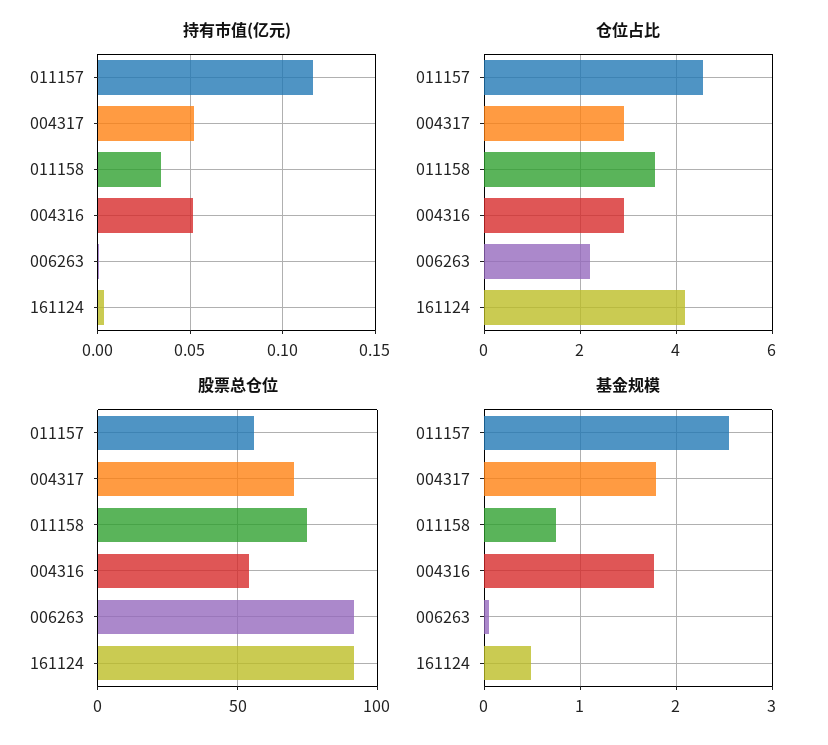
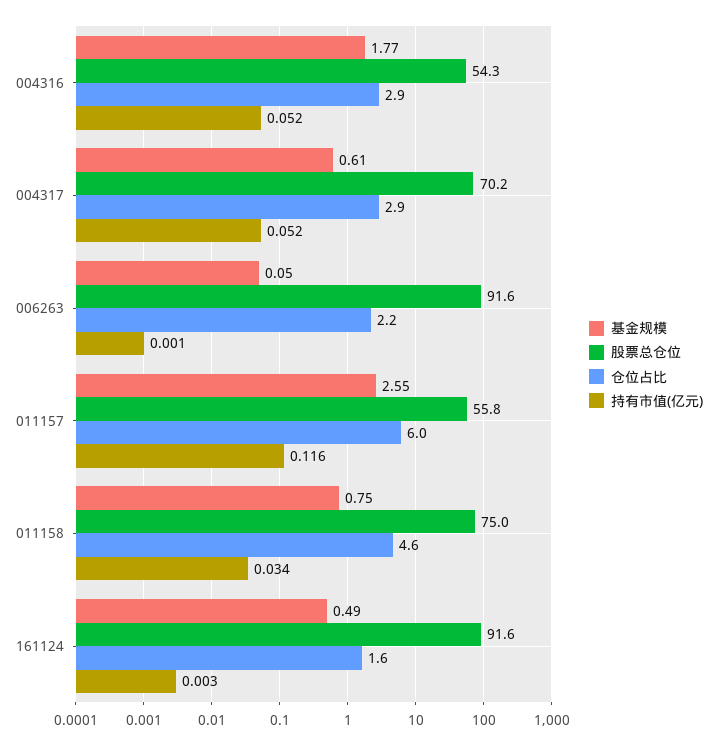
  {
    "持有市值(亿元)": {
      "011157": 0.116,
      "004317": 0.052,
      "011158": 0.034,
      "004316": 0.052,
      "006263": 0.001,
      "161124": 0.003
    },
    "仓位占比": {
-     "011157": 4.6,
+     "011157": 6,
      "004317": 2.9,
-     "011158": 3.6,
+     "011158": 4.6,
      "004316": 2.9,
      "006263": 2.2,
-     "161124": 4.2
+     "161124": 1.6
    },
    "股票总仓位": {
      "011157": 55.8,
      "004317": 70.2,
      "011158": 75,
      "004316": 54.3,
      "006263": 91.6,
      "161124": 91.6
    },
    "基金规模": {
      "011157": 2.55,
-     "004317": 1.8,
+     "004317": 0.61,
      "011158": 0.75,
      "004316": 1.77,
      "006263": 0.05,
      "161124": 0.49
    }
  }

